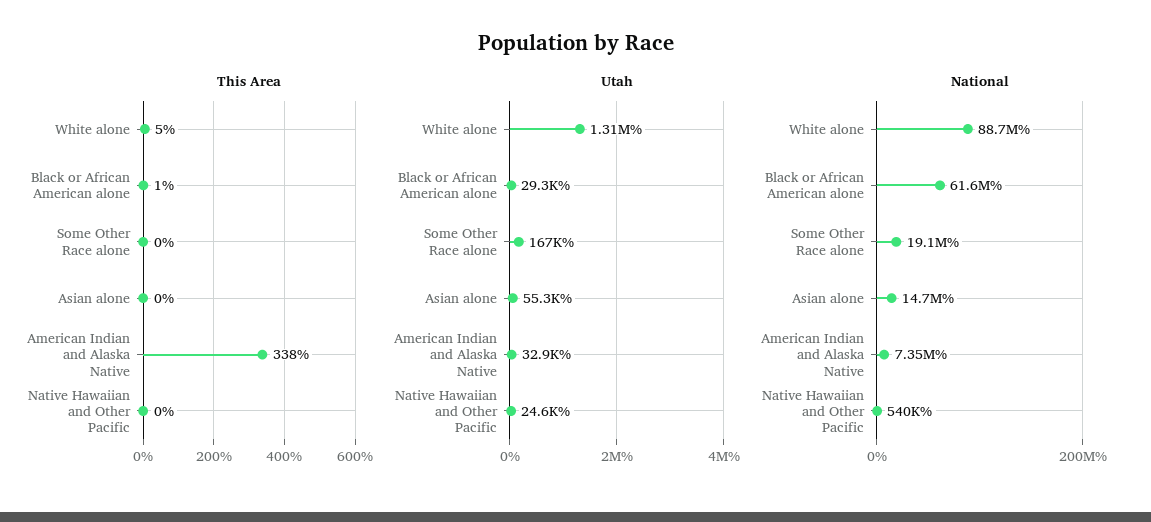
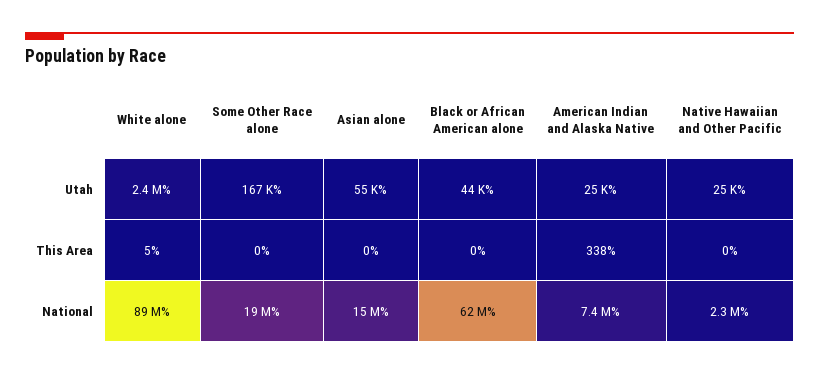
  {
    "This Area": {
      "White alone": 5,
-     "Black or African American alone": 1,
+     "Black or African American alone": 0,
      "Some Other Race alone": 0,
      "Asian alone": 0,
      "American Indian and Alaska Native": 338,
      "Native Hawaiian and Other Pacific": 0
    },
    "Utah": {
-     "White alone": 1310000,
+     "White alone": 2400000,
-     "Black or African American alone": 29300,
+     "Black or African American alone": 44000,
      "Some Other Race alone": 167000,
      "Asian alone": 55300,
-     "American Indian and Alaska Native": 32900,
+     "American Indian and Alaska Native": 25000,
      "Native Hawaiian and Other Pacific": 24600
    },
    "National": {
      "White alone": 88700000,
      "Black or African American alone": 61600000,
      "Some Other Race alone": 19100000,
      "Asian alone": 14700000,
      "American Indian and Alaska Native": 7350000,
-     "Native Hawaiian and Other Pacific": 540000
+     "Native Hawaiian and Other Pacific": 2300000
    }
  }

